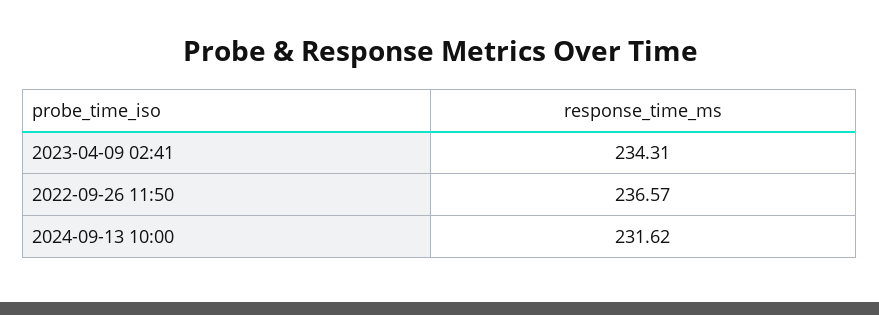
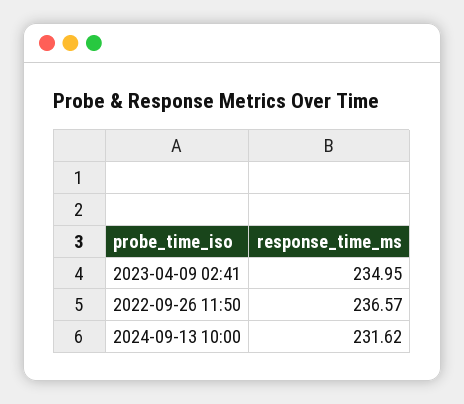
  {
-   "2023-04-09 02:41": 234.31,
+   "2023-04-09 02:41": 234.95,
    "2022-09-26 11:50": 236.57,
    "2024-09-13 10:00": 231.62
  }

